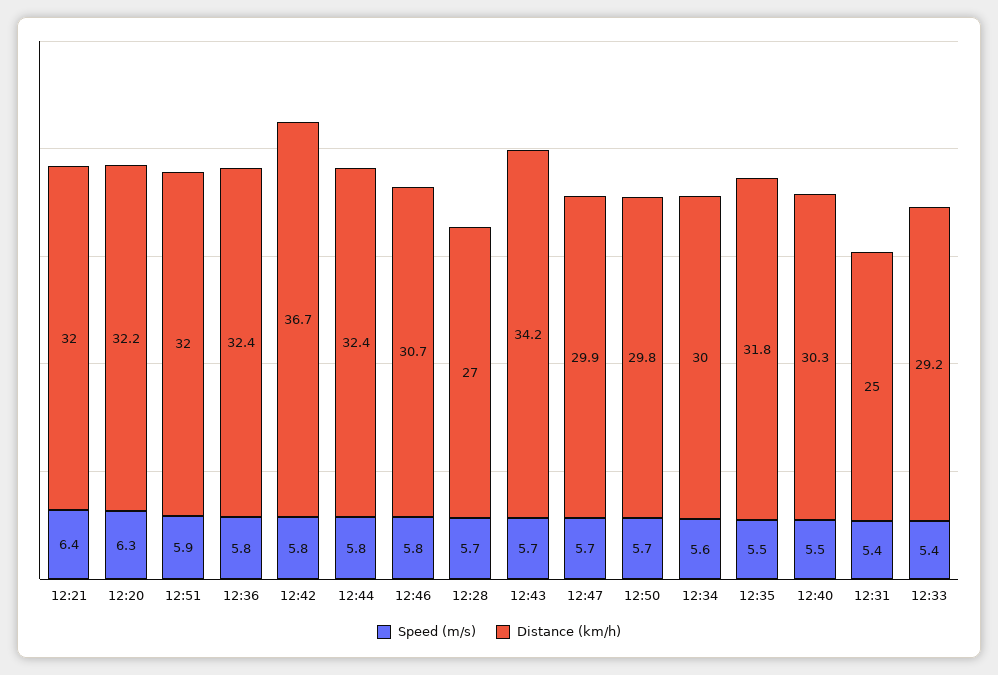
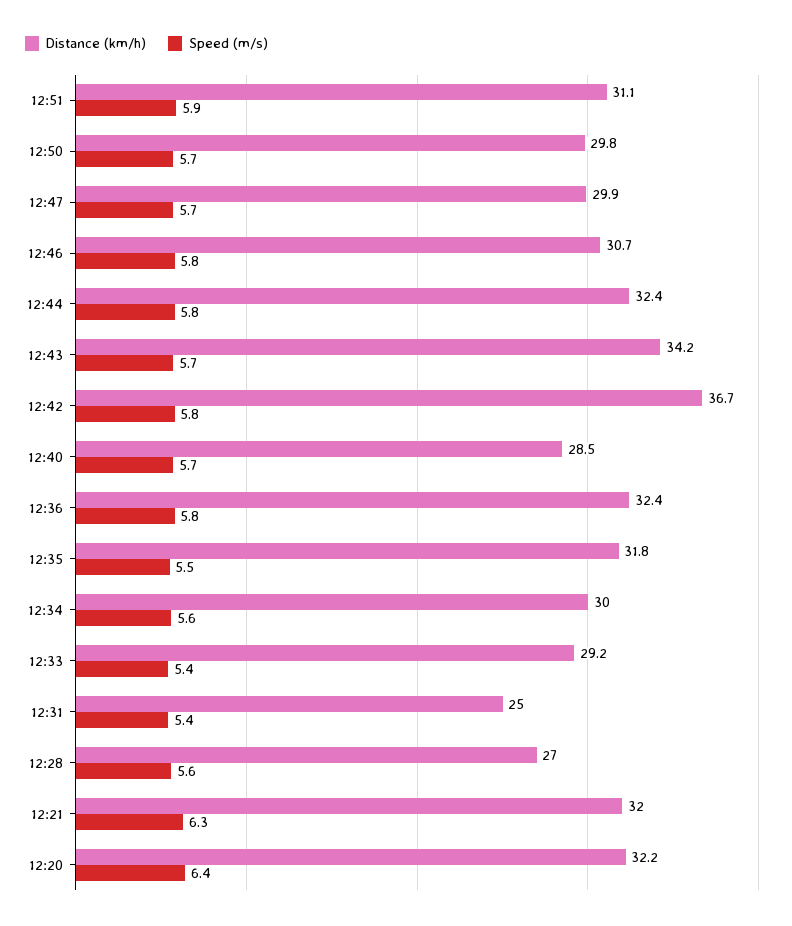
  {
    "Speed (m/s)": {
-     "12:21": 6.4,
+     "12:21": 6.3,
-     "12:20": 6.3,
+     "12:20": 6.4,
      "12:51": 5.9,
      "12:36": 5.8,
      "12:42": 5.8,
      "12:44": 5.8,
      "12:46": 5.8,
-     "12:28": 5.7,
+     "12:28": 5.6,
      "12:43": 5.7,
      "12:47": 5.7,
      "12:50": 5.7,
      "12:34": 5.6,
      "12:35": 5.5,
-     "12:40": 5.5,
+     "12:40": 5.7,
      "12:31": 5.4,
      "12:33": 5.4
    },
    "Distance (km/h)": {
      "12:21": 32,
      "12:20": 32.2,
-     "12:51": 32,
+     "12:51": 31.1,
      "12:36": 32.4,
      "12:42": 36.7,
      "12:44": 32.4,
      "12:46": 30.7,
      "12:28": 27,
      "12:43": 34.2,
      "12:47": 29.9,
      "12:50": 29.8,
      "12:34": 30,
      "12:35": 31.8,
-     "12:40": 30.3,
+     "12:40": 28.5,
      "12:31": 25,
      "12:33": 29.2
    }
  }

